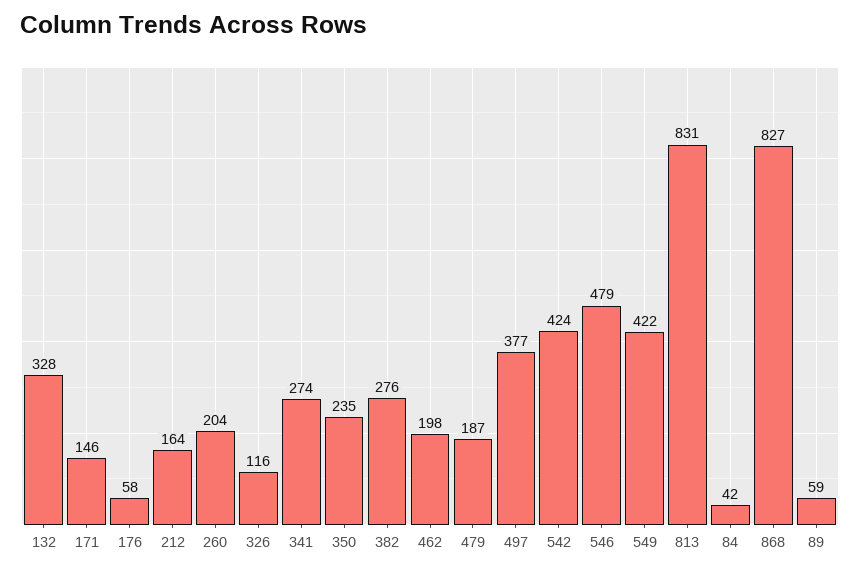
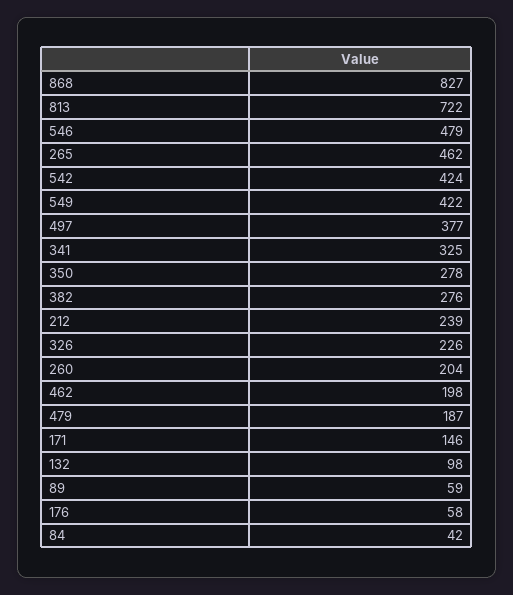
  {
-   "132": 328,
+   "132": 98,
    "171": 146,
    "176": 58,
-   "212": 164,
+   "212": 239,
    "260": 204,
-   "326": 116,
+   "326": 226,
-   "341": 274,
+   "341": 325,
-   "350": 235,
+   "350": 278,
    "382": 276,
    "462": 198,
    "479": 187,
    "497": 377,
    "542": 424,
    "546": 479,
    "549": 422,
-   "813": 831,
+   "813": 722,
    "84": 42,
    "868": 827,
-   "89": 59
+   "89": 59,
+   "265": 462
  }

